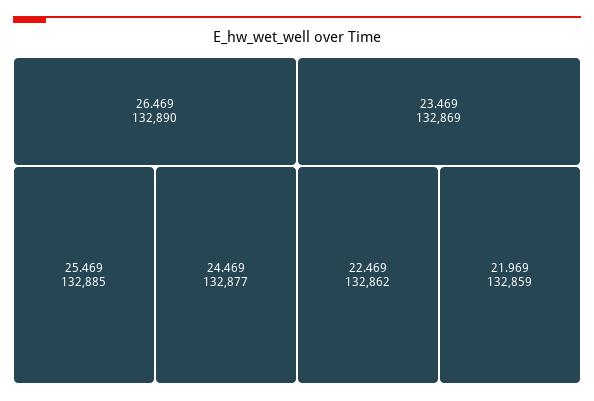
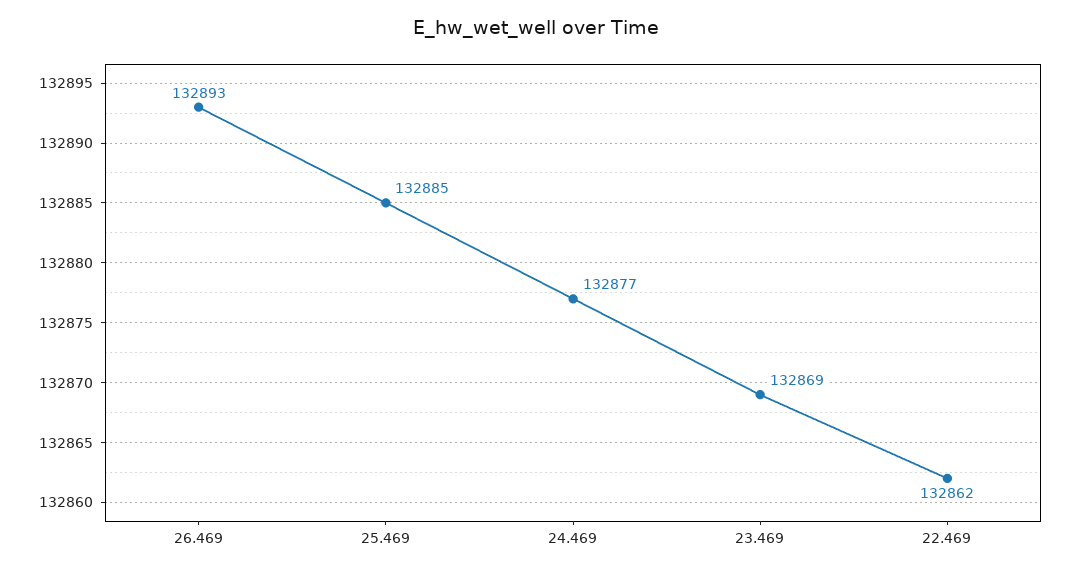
  {
-   "26.469": 132890,
+   "26.469": 132893,
    "25.469": 132885,
    "24.469": 132877,
    "23.469": 132869,
-   "22.469": 132862,
+   "22.469": 132862
-   "21.969": 132859
  }

